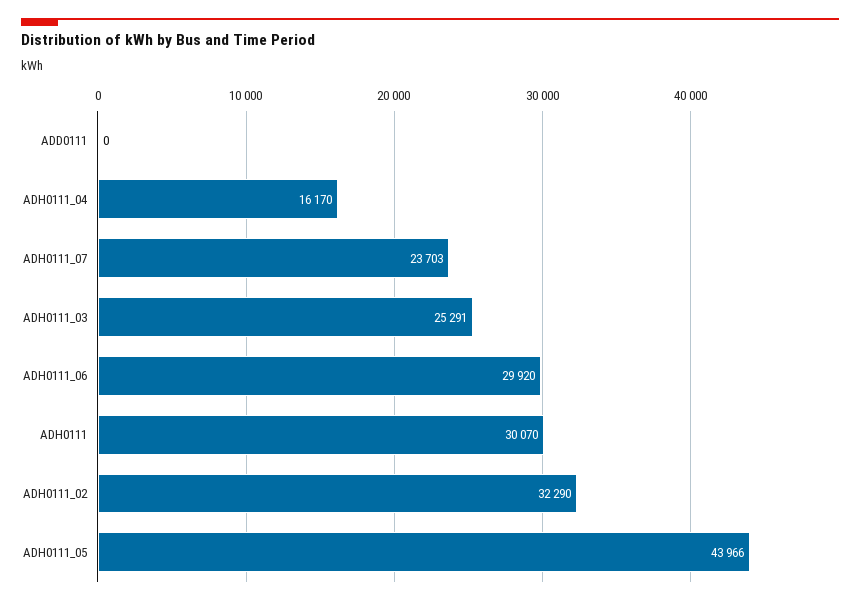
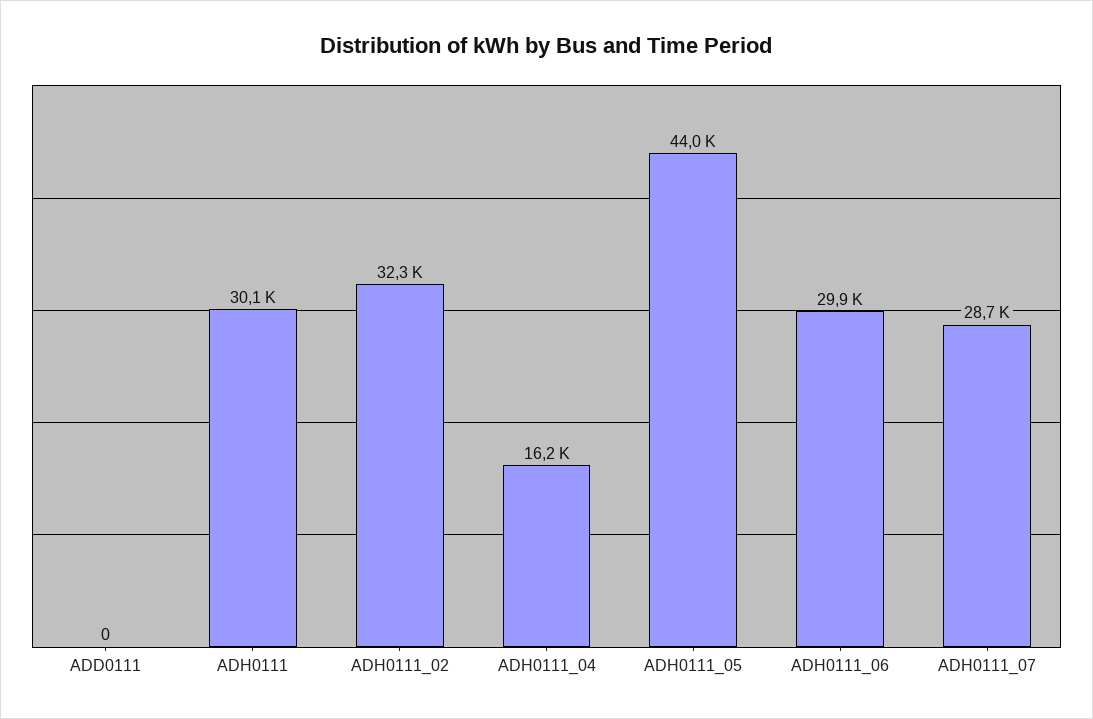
  {
    "ADD0111": 0,
    "ADH0111_04": 16170,
-   "ADH0111_07": 23703,
+   "ADH0111_07": 28700,
-   "ADH0111_03": 25291,
    "ADH0111_06": 29920,
    "ADH0111": 30070,
    "ADH0111_02": 32290,
    "ADH0111_05": 43966
  }

